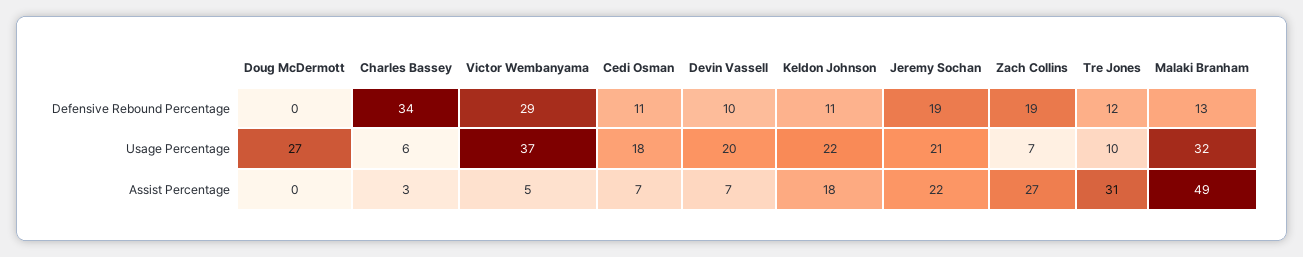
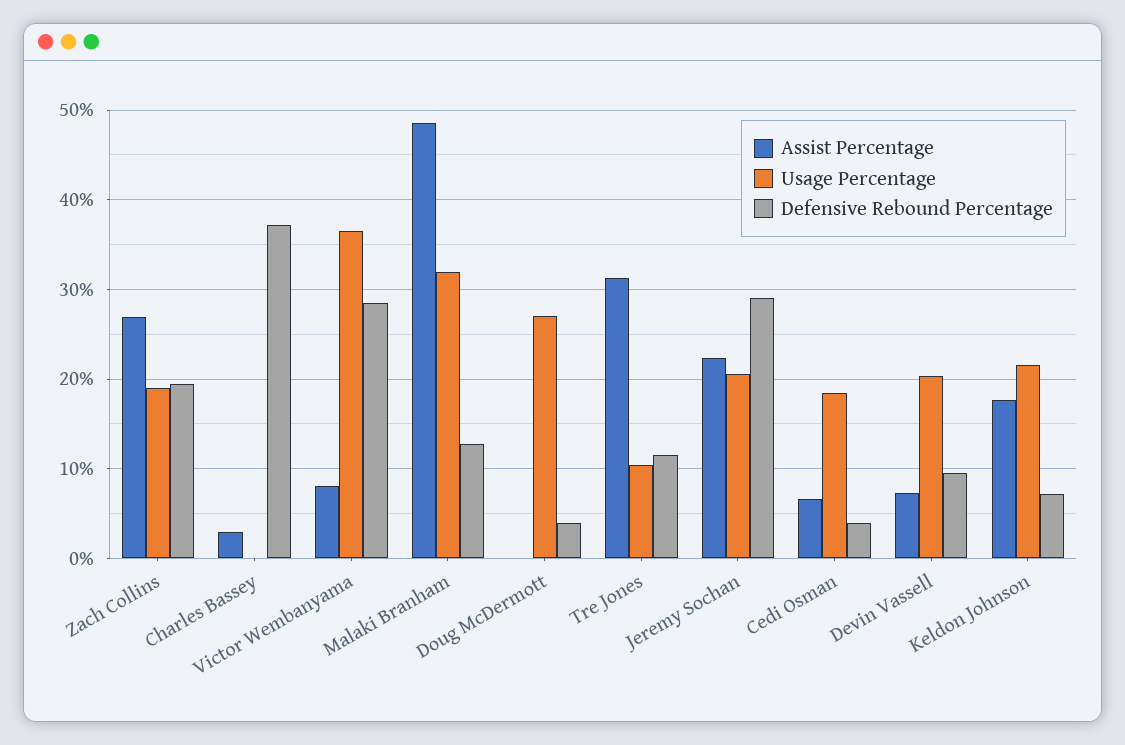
  {
    "Defensive Rebound Percentage": {
-     "Doug McDermott": 0,
+     "Doug McDermott": 4,
-     "Charles Bassey": 34,
+     "Charles Bassey": 37,
      "Victor Wembanyama": 29,
-     "Cedi Osman": 11,
+     "Cedi Osman": 4,
      "Devin Vassell": 10,
-     "Keldon Johnson": 11,
+     "Keldon Johnson": 7,
-     "Jeremy Sochan": 19,
+     "Jeremy Sochan": 29,
      "Zach Collins": 19,
      "Tre Jones": 12,
      "Malaki Branham": 13
    },
    "Usage Percentage": {
      "Doug McDermott": 27,
-     "Charles Bassey": 6,
+     "Charles Bassey": 0,
      "Victor Wembanyama": 37,
      "Cedi Osman": 18,
      "Devin Vassell": 20,
      "Keldon Johnson": 22,
      "Jeremy Sochan": 21,
-     "Zach Collins": 7,
+     "Zach Collins": 19,
      "Tre Jones": 10,
      "Malaki Branham": 32
    },
    "Assist Percentage": {
      "Doug McDermott": 0,
      "Charles Bassey": 3,
-     "Victor Wembanyama": 5,
+     "Victor Wembanyama": 8,
      "Cedi Osman": 7,
      "Devin Vassell": 7,
      "Keldon Johnson": 18,
      "Jeremy Sochan": 22,
      "Zach Collins": 27,
      "Tre Jones": 31,
      "Malaki Branham": 49
    }
  }

